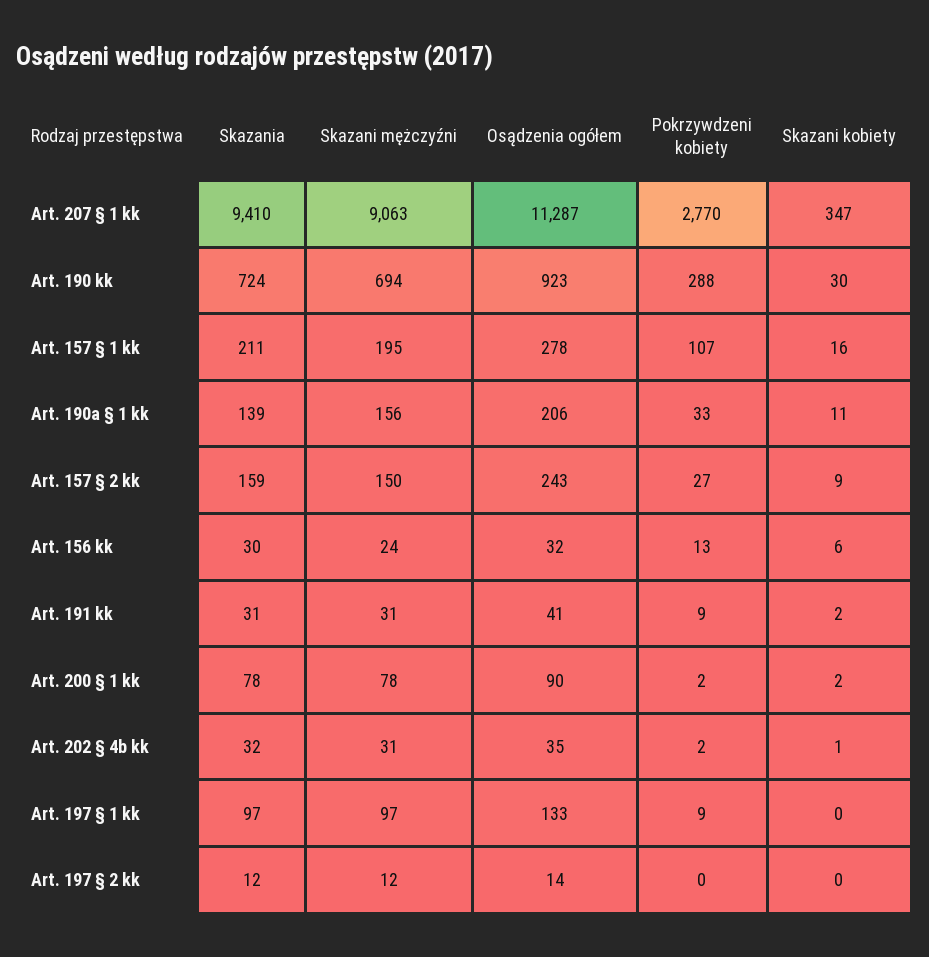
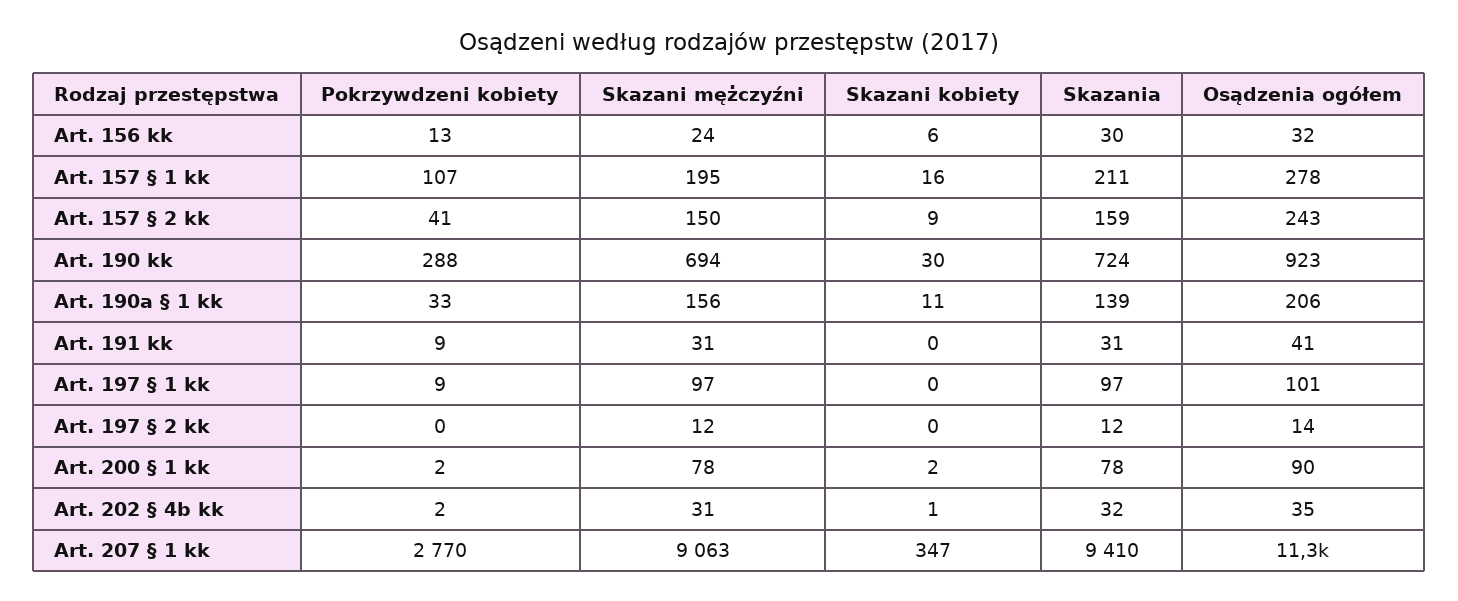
  {
    "Skazania": {
      "Art. 207 § 1 kk": 9410,
      "Art. 190 kk": 724,
      "Art. 157 § 1 kk": 211,
      "Art. 190a § 1 kk": 139,
      "Art. 157 § 2 kk": 159,
      "Art. 156 kk": 30,
      "Art. 191 kk": 31,
      "Art. 200 § 1 kk": 78,
      "Art. 202 § 4b kk": 32,
      "Art. 197 § 1 kk": 97,
      "Art. 197 § 2 kk": 12
    },
    "Skazani mężczyźni": {
      "Art. 207 § 1 kk": 9063,
      "Art. 190 kk": 694,
      "Art. 157 § 1 kk": 195,
      "Art. 190a § 1 kk": 156,
      "Art. 157 § 2 kk": 150,
      "Art. 156 kk": 24,
      "Art. 191 kk": 31,
      "Art. 200 § 1 kk": 78,
      "Art. 202 § 4b kk": 31,
      "Art. 197 § 1 kk": 97,
      "Art. 197 § 2 kk": 12
    },
    "Osądzenia ogółem": {
      "Art. 207 § 1 kk": 11287,
      "Art. 190 kk": 923,
      "Art. 157 § 1 kk": 278,
      "Art. 190a § 1 kk": 206,
      "Art. 157 § 2 kk": 243,
      "Art. 156 kk": 32,
      "Art. 191 kk": 41,
      "Art. 200 § 1 kk": 90,
      "Art. 202 § 4b kk": 35,
-     "Art. 197 § 1 kk": 133,
+     "Art. 197 § 1 kk": 101,
      "Art. 197 § 2 kk": 14
    },
    "Pokrzywdzeni kobiety": {
      "Art. 207 § 1 kk": 2770,
      "Art. 190 kk": 288,
      "Art. 157 § 1 kk": 107,
      "Art. 190a § 1 kk": 33,
-     "Art. 157 § 2 kk": 27,
+     "Art. 157 § 2 kk": 41,
      "Art. 156 kk": 13,
      "Art. 191 kk": 9,
      "Art. 200 § 1 kk": 2,
      "Art. 202 § 4b kk": 2,
      "Art. 197 § 1 kk": 9,
      "Art. 197 § 2 kk": 0
    },
    "Skazani kobiety": {
      "Art. 207 § 1 kk": 347,
      "Art. 190 kk": 30,
      "Art. 157 § 1 kk": 16,
      "Art. 190a § 1 kk": 11,
      "Art. 157 § 2 kk": 9,
      "Art. 156 kk": 6,
-     "Art. 191 kk": 2,
+     "Art. 191 kk": 0,
      "Art. 200 § 1 kk": 2,
      "Art. 202 § 4b kk": 1,
      "Art. 197 § 1 kk": 0,
      "Art. 197 § 2 kk": 0
    }
  }

